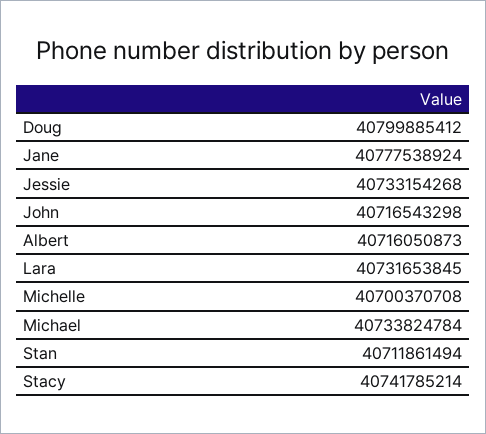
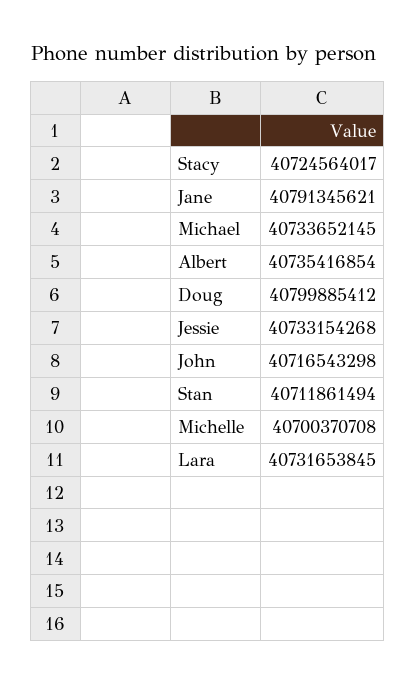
  {
    "Doug": 40799885412,
-   "Jane": 40777538924,
+   "Jane": 40791345621,
    "Jessie": 40733154268,
    "John": 40716543298,
-   "Albert": 40716050873,
+   "Albert": 40735416854,
    "Lara": 40731653845,
    "Michelle": 40700370708,
-   "Michael": 40733824784,
+   "Michael": 40733652145,
    "Stan": 40711861494,
-   "Stacy": 40741785214
+   "Stacy": 40724564017
  }

